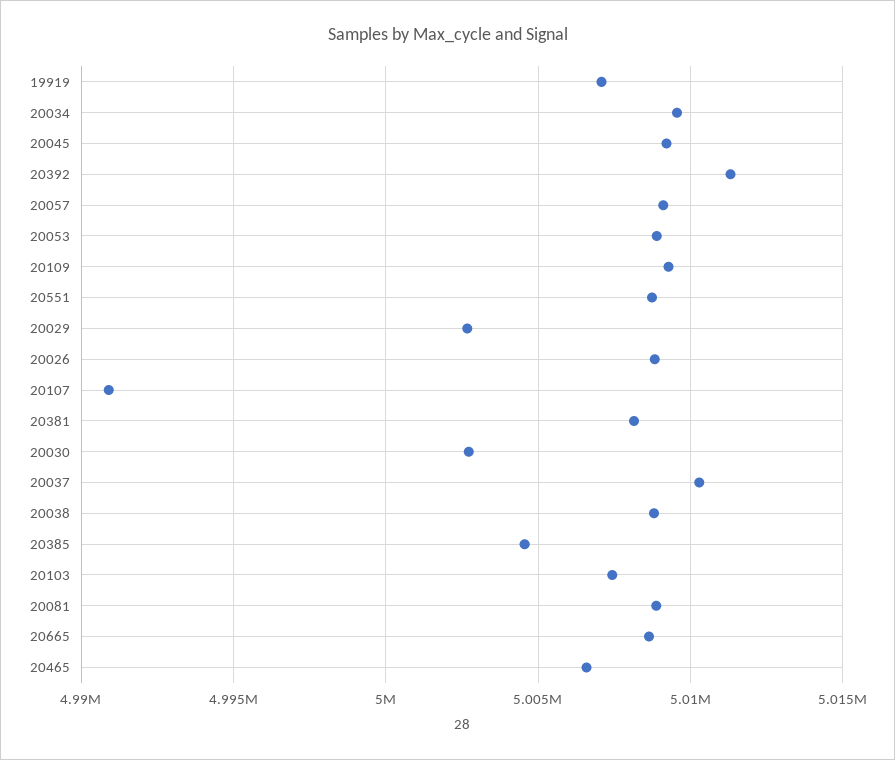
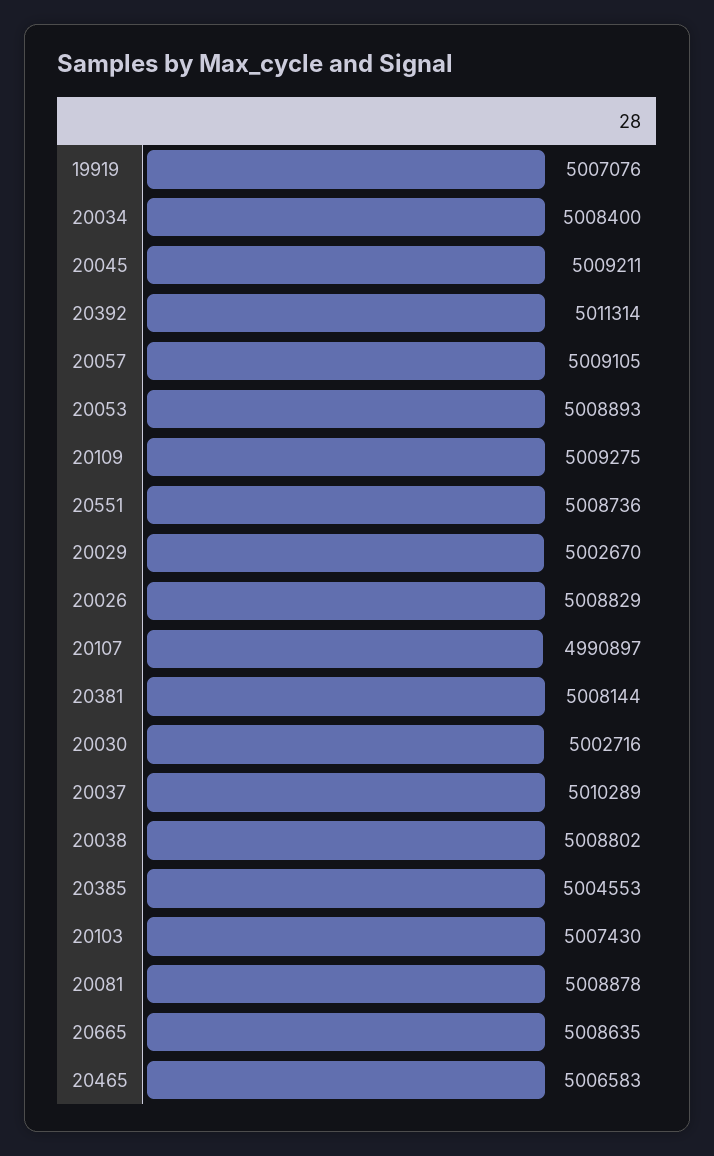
  {
    "19919": 5007076,
-   "20034": 5009500,
+   "20034": 5008400,
    "20045": 5009211,
    "20392": 5011314,
    "20057": 5009105,
    "20053": 5008893,
    "20109": 5009275,
    "20551": 5008736,
    "20029": 5002670,
    "20026": 5008829,
    "20107": 4990897,
    "20381": 5008144,
    "20030": 5002716,
    "20037": 5010289,
    "20038": 5008802,
    "20385": 5004553,
    "20103": 5007430,
    "20081": 5008878,
    "20665": 5008635,
    "20465": 5006583
  }

